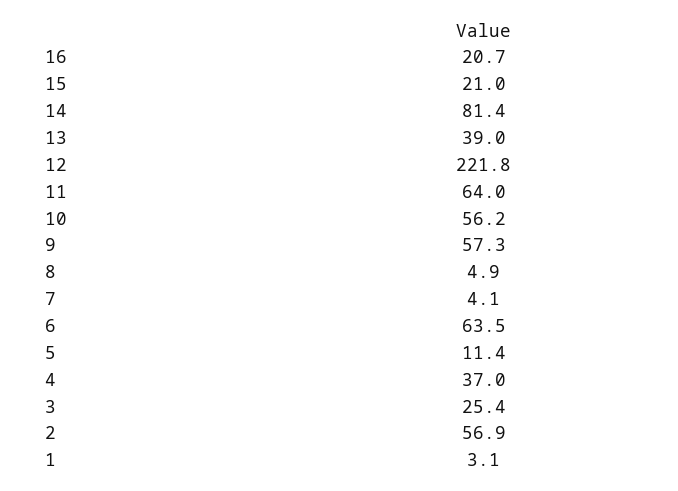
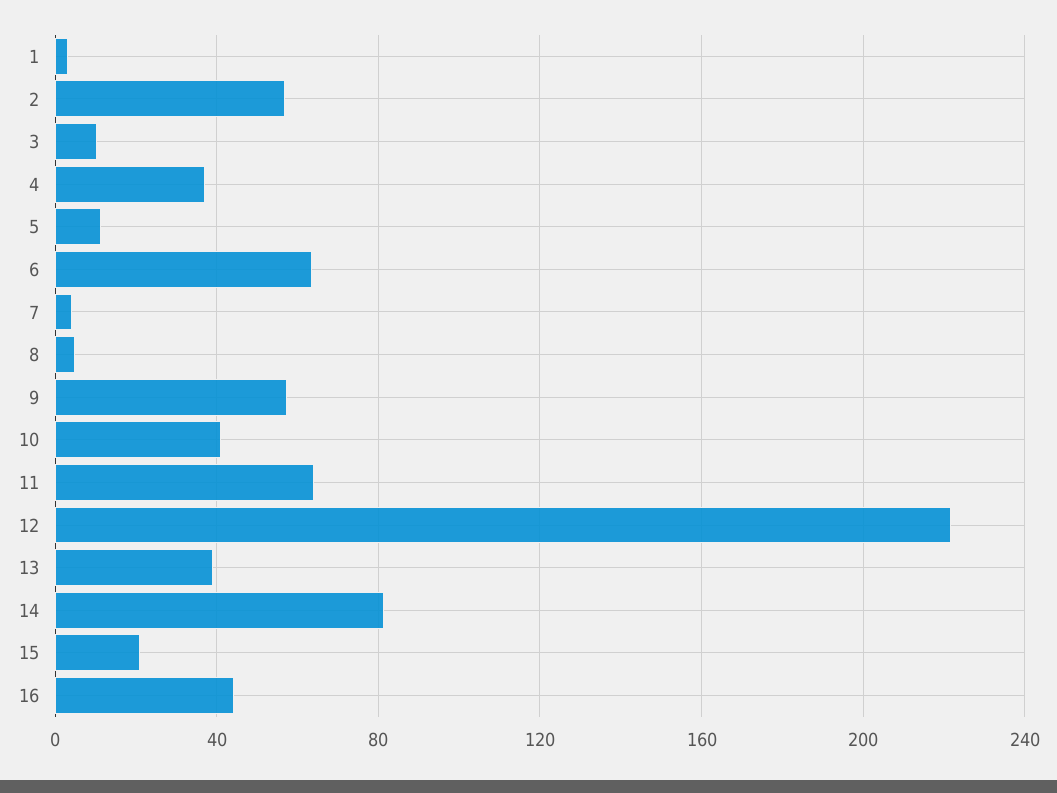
  {
-   "16": 20.7,
+   "16": 45,
    "15": 21,
    "14": 81.4,
    "13": 39,
    "12": 221.8,
    "11": 64,
-   "10": 56.2,
+   "10": 40,
    "9": 57.3,
    "8": 4.9,
    "7": 4.1,
    "6": 63.5,
    "5": 11.4,
    "4": 37,
-   "3": 25.4,
+   "3": 10,
    "2": 56.9,
    "1": 3.1
  }

